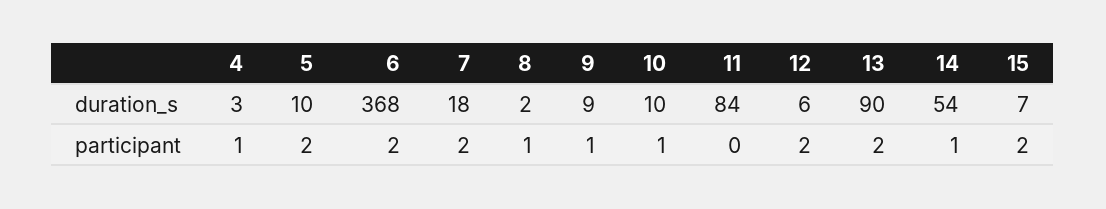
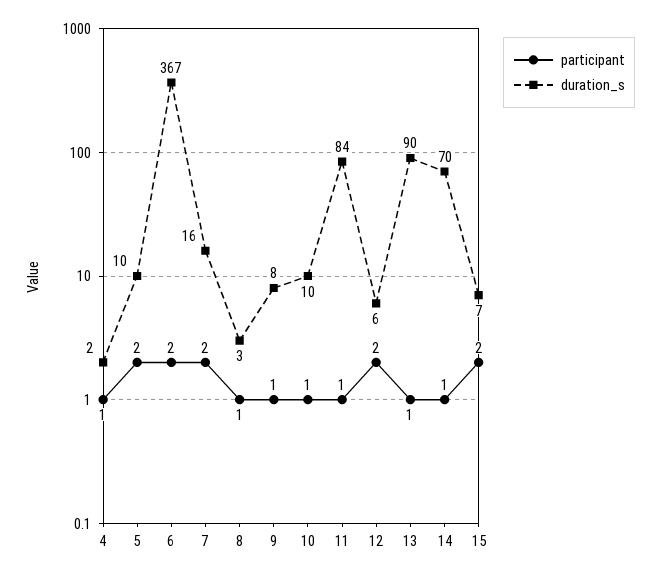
  {
    "duration_s": {
-     "4": 3,
+     "4": 2,
      "5": 10,
-     "6": 368,
+     "6": 367,
-     "7": 18,
+     "7": 16,
-     "8": 2,
+     "8": 3,
-     "9": 9,
+     "9": 8,
      "10": 10,
      "11": 84,
      "12": 6,
      "13": 90,
-     "14": 54,
+     "14": 70,
      "15": 7
    },
    "participant": {
      "4": 1,
      "5": 2,
      "6": 2,
      "7": 2,
      "8": 1,
      "9": 1,
      "10": 1,
-     "11": 0,
+     "11": 1,
      "12": 2,
-     "13": 2,
+     "13": 1,
      "14": 1,
      "15": 2
    }
  }

